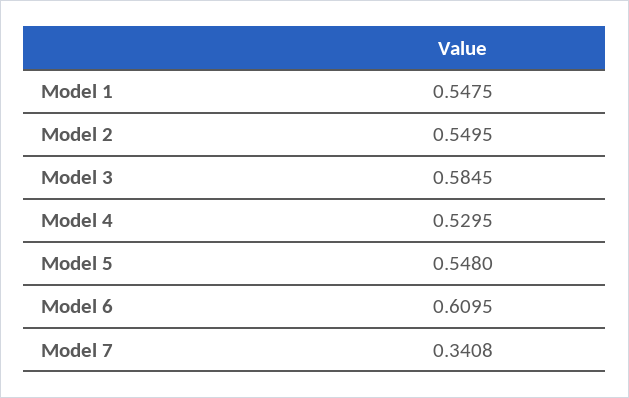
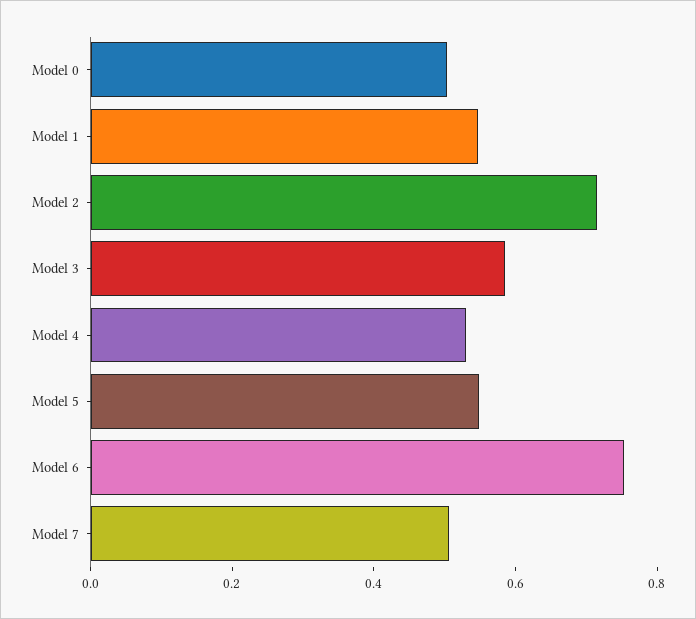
  {
    "Model 1": 0.5475,
-   "Model 2": 0.5495,
+   "Model 2": 0.7,
    "Model 3": 0.5845,
    "Model 4": 0.5295,
    "Model 5": 0.548,
-   "Model 6": 0.6095,
+   "Model 6": 0.75,
-   "Model 7": 0.3408
+   "Model 7": 0.5,
+   "Model 0": 0.5
  }

